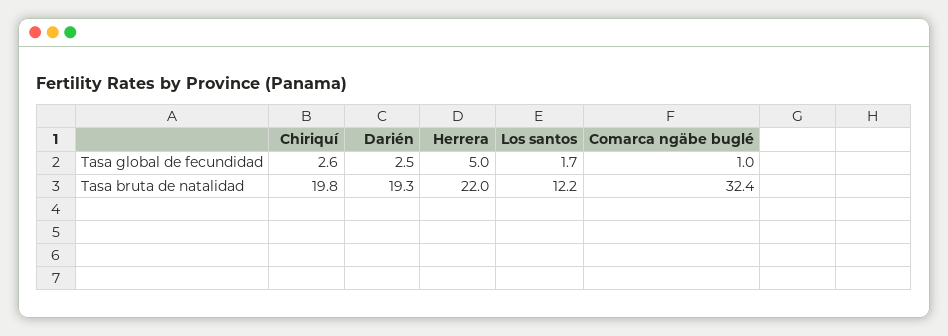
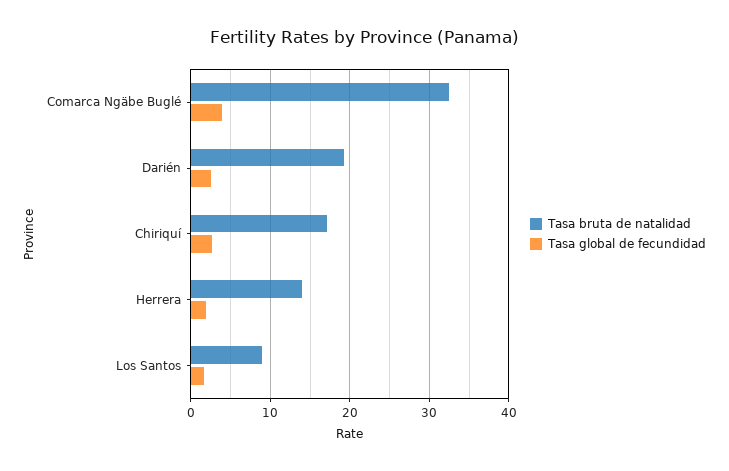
  {
    "Tasa global de fecundidad": {
      "Chiriquí": 2.6,
      "Darién": 2.5,
-     "Herrera": 5,
+     "Herrera": 2,
      "Los santos": 1.7,
-     "Comarca ngäbe buglé": 1
+     "Comarca ngäbe buglé": 4
    },
    "Tasa bruta de natalidad": {
-     "Chiriquí": 19.8,
+     "Chiriquí": 17,
      "Darién": 19.3,
-     "Herrera": 22,
+     "Herrera": 14,
-     "Los santos": 12.2,
+     "Los santos": 9,
      "Comarca ngäbe buglé": 32.4
    }
  }

